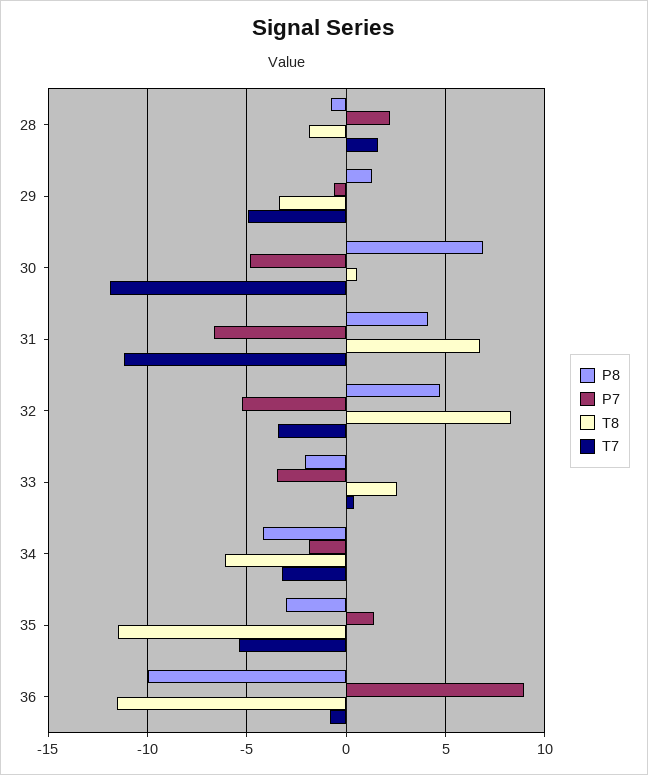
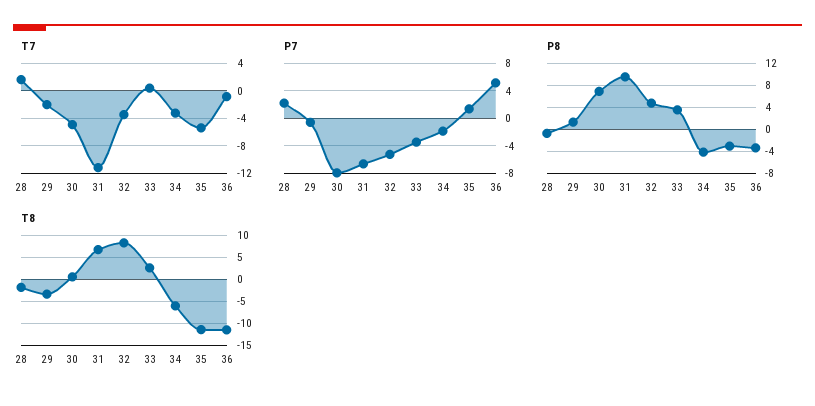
  {
    "P8": {
      "28": -1,
      "29": 1.5,
      "30": 7,
-     "31": 4,
+     "31": 10,
      "32": 4.5,
-     "33": -2,
+     "33": 4,
      "34": -4,
      "35": -3,
-     "36": -10
+     "36": -4
    },
    "P7": {
      "28": 2,
      "29": -0.5,
-     "30": -5,
+     "30": -8,
      "31": -6.5,
      "32": -5.5,
      "33": -3.5,
      "34": -2,
      "35": 1.5,
-     "36": 9
+     "36": 5
    },
    "T8": {
      "28": -2,
      "29": -3.5,
      "30": 0.5,
      "31": 6.5,
      "32": 8.5,
      "33": 2.5,
      "34": -6,
      "35": -11.5,
      "36": -11.5
    },
    "T7": {
      "28": 1.5,
-     "29": -5,
+     "29": -2,
-     "30": -12,
+     "30": -5,
      "31": -11,
      "32": -3.5,
      "33": 0.5,
      "34": -3,
      "35": -5.5,
      "36": -1
    }
  }

